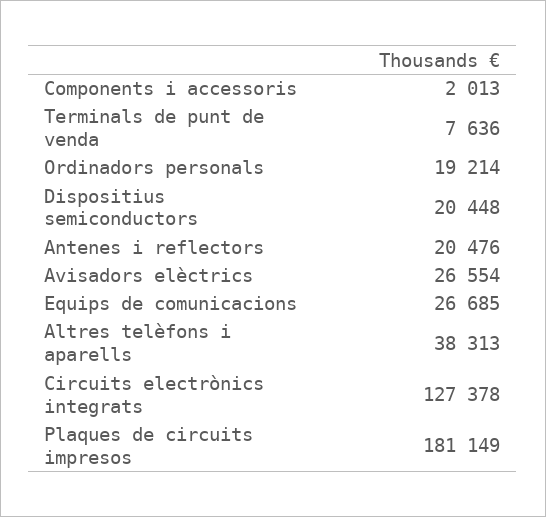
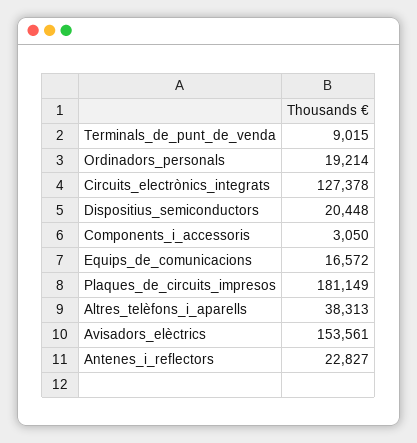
  {
-   "Components i accessoris": 2013,
+   "Components i accessoris": 3050,
-   "Terminals de punt de venda": 7636,
+   "Terminals de punt de venda": 9015,
    "Ordinadors personals": 19214,
    "Dispositius semiconductors": 20448,
-   "Antenes i reflectors": 20476,
+   "Antenes i reflectors": 22827,
-   "Avisadors elèctrics": 26554,
+   "Avisadors elèctrics": 153561,
-   "Equips de comunicacions": 26685,
+   "Equips de comunicacions": 16572,
    "Altres telèfons i aparells": 38313,
    "Circuits electrònics integrats": 127378,
    "Plaques de circuits impresos": 181149
  }

